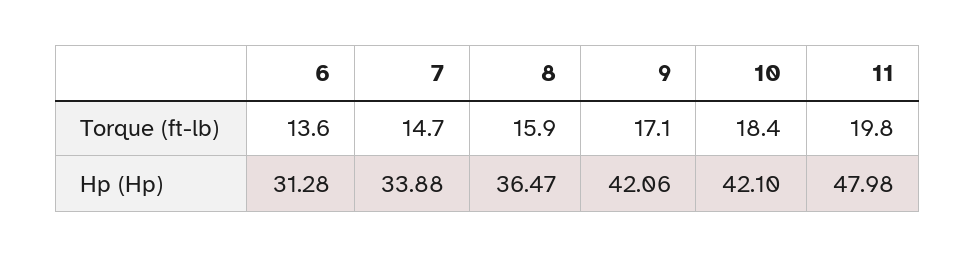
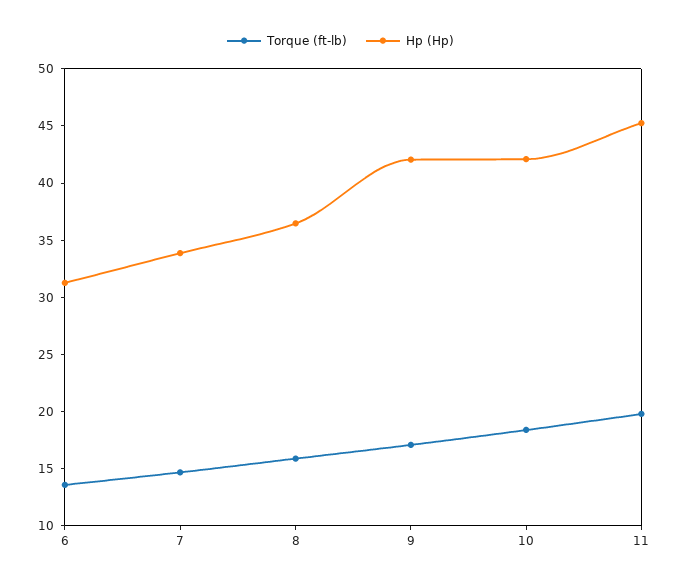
  {
    "Torque (ft-lb)": {
      "6": 13.6,
      "7": 14.7,
      "8": 15.9,
      "9": 17.1,
      "10": 18.4,
      "11": 19.8
    },
    "Hp (Hp)": {
      "6": 31.28,
      "7": 33.88,
      "8": 36.47,
      "9": 42.06,
      "10": 42.1,
-     "11": 47.98
+     "11": 45
    }
  }

